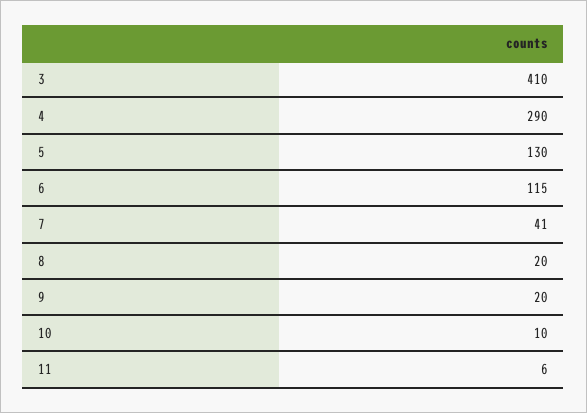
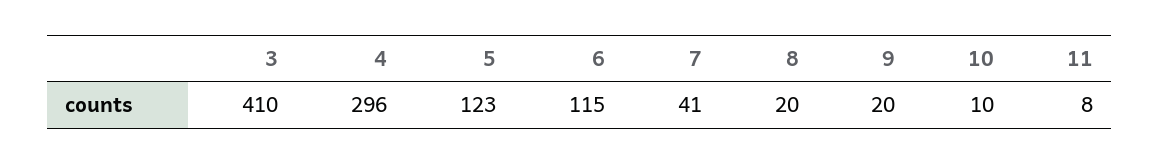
  {
    "3": 410,
-   "4": 290,
+   "4": 296,
-   "5": 130,
+   "5": 123,
    "6": 115,
    "7": 41,
    "8": 20,
    "9": 20,
    "10": 10,
-   "11": 6
+   "11": 8
  }

